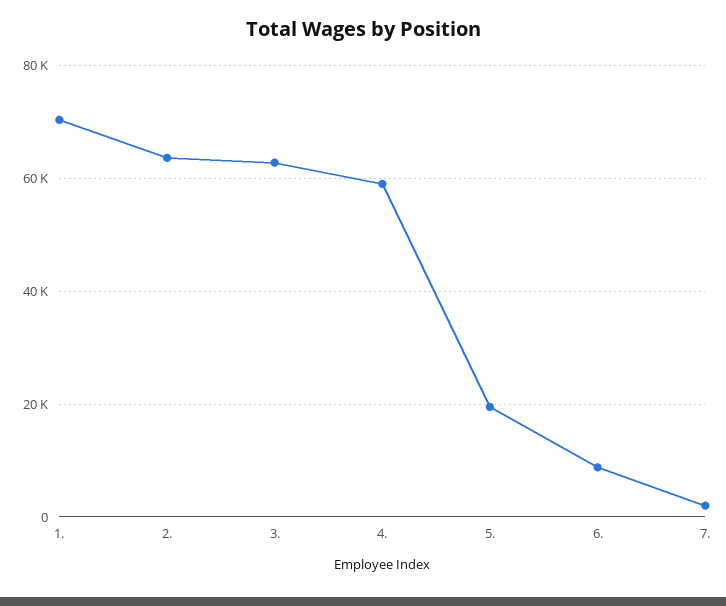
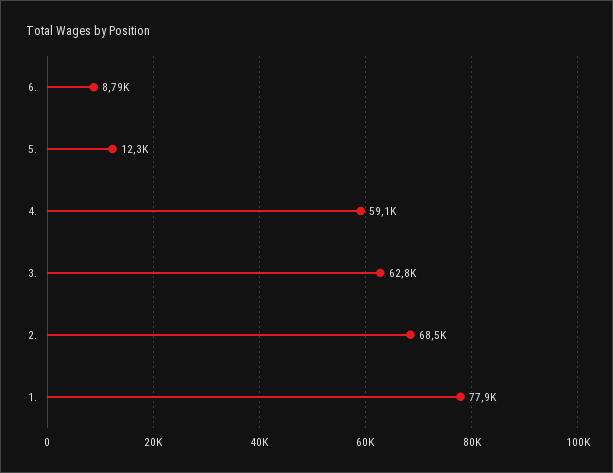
  {
-   "1.": 70000,
+   "1.": 77900,
-   "2.": 64000,
+   "2.": 68500,
    "3.": 62800,
    "4.": 59100,
-   "5.": 20000,
+   "5.": 12300,
-   "6.": 8790,
+   "6.": 8790
-   "7.": 2000
  }

